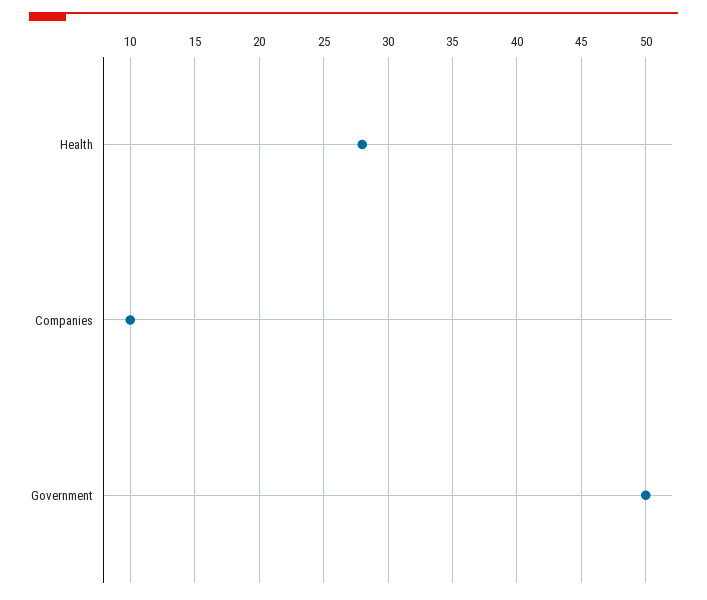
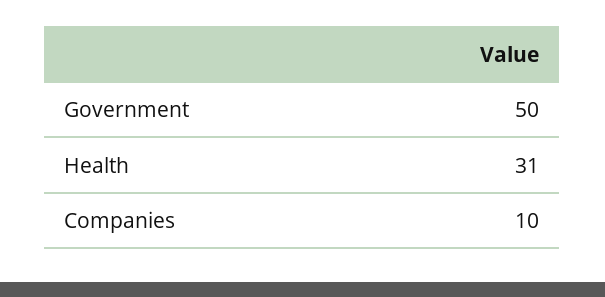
  {
-   "Health": 28,
+   "Health": 31,
    "Companies": 10,
    "Government": 50
  }

